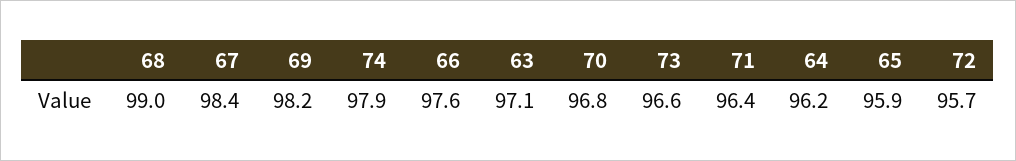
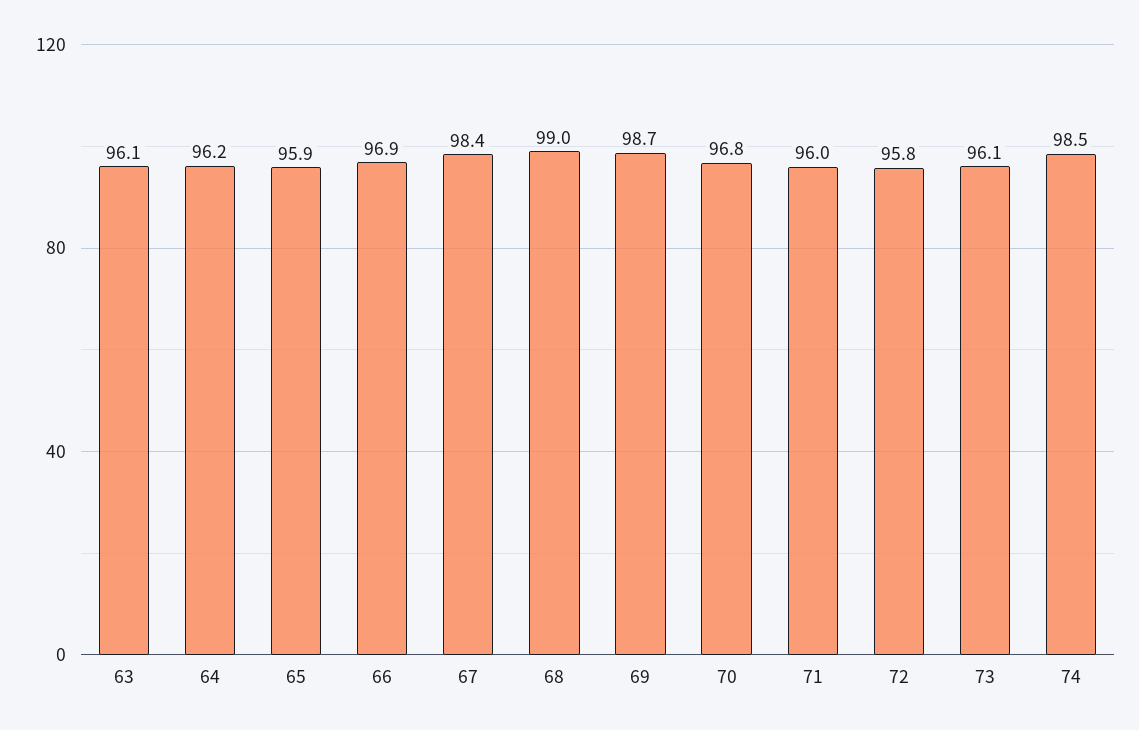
  {
    "68": 99,
    "67": 98.4,
-   "69": 98.2,
+   "69": 98.7,
-   "74": 97.9,
+   "74": 98.5,
-   "66": 97.6,
+   "66": 96.9,
-   "63": 97.1,
+   "63": 96.1,
    "70": 96.8,
-   "73": 96.6,
+   "73": 96.1,
-   "71": 96.4,
+   "71": 96,
    "64": 96.2,
    "65": 95.9,
-   "72": 95.7
+   "72": 95.8
  }

